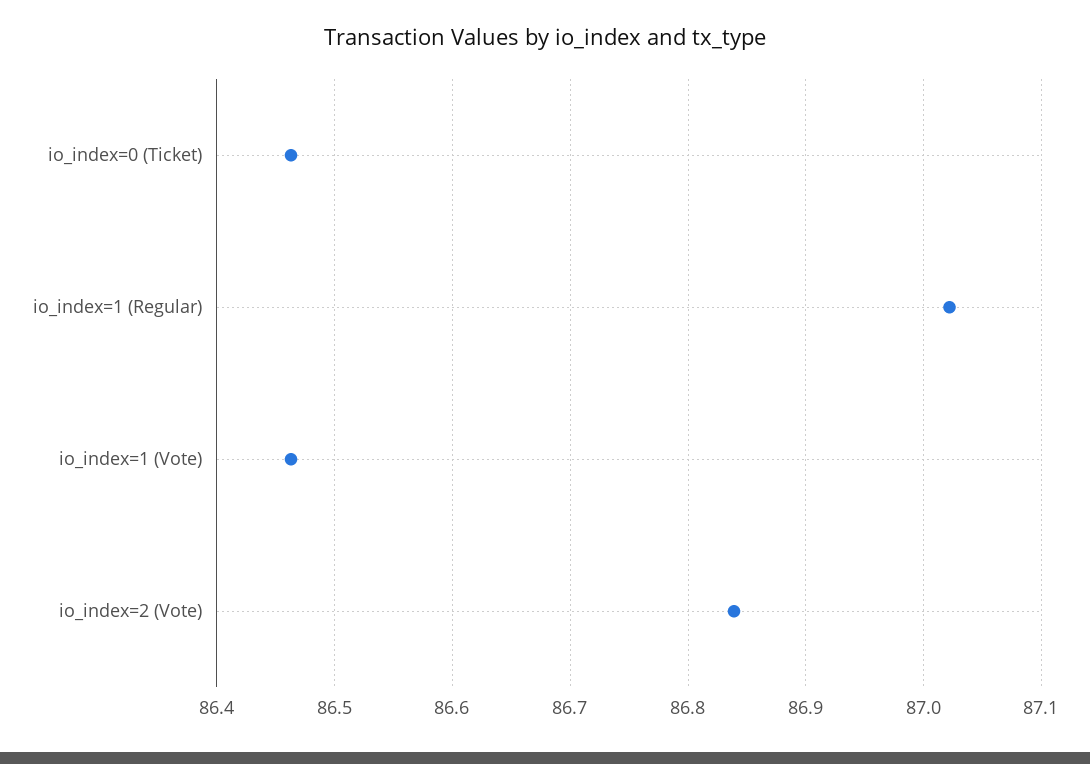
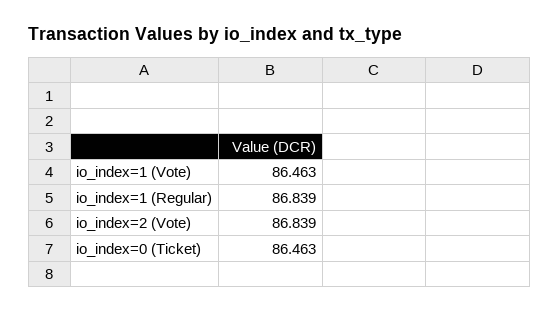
  {
    "io_index=0 (Ticket)": 86.463,
-   "io_index=1 (Regular)": 87.02,
+   "io_index=1 (Regular)": 86.839,
    "io_index=1 (Vote)": 86.463,
    "io_index=2 (Vote)": 86.839
  }

